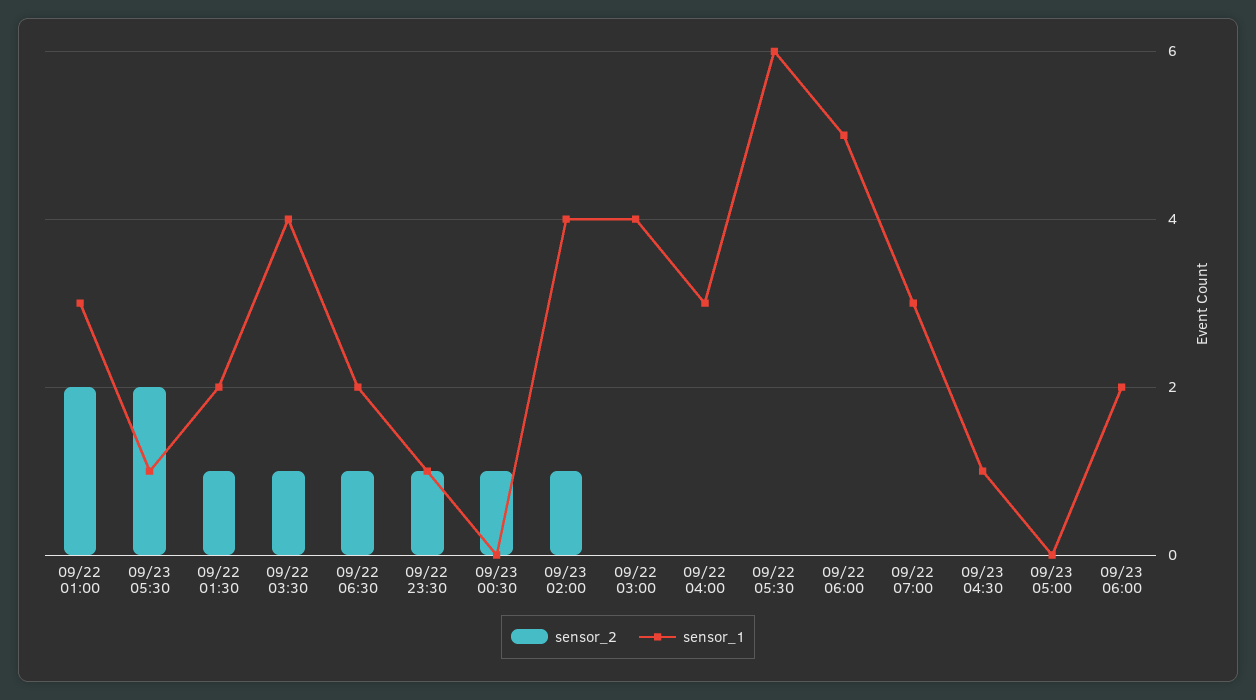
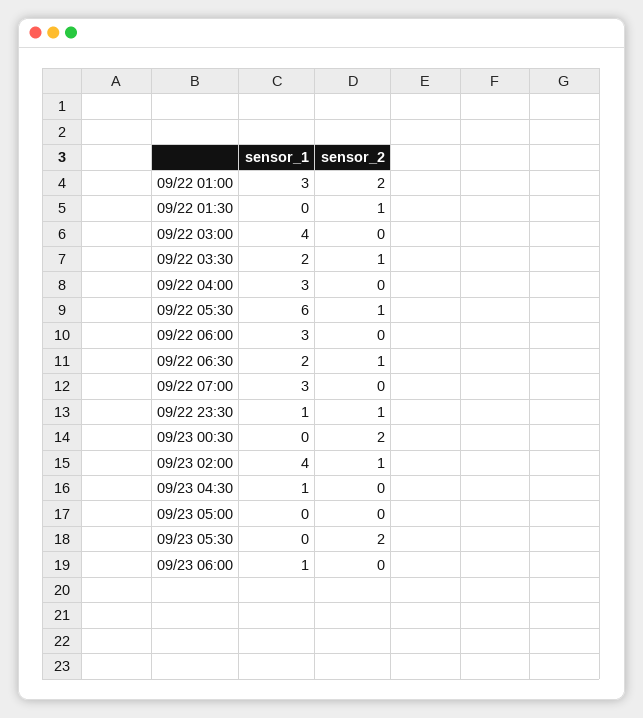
  {
    "sensor_2": {
      "09/22 01:00": 2,
      "09/23 05:30": 2,
      "09/22 01:30": 1,
      "09/22 03:30": 1,
      "09/22 06:30": 1,
      "09/22 23:30": 1,
-     "09/23 00:30": 1,
+     "09/23 00:30": 2,
      "09/23 02:00": 1,
      "09/22 03:00": 0,
      "09/22 04:00": 0,
-     "09/22 05:30": 0,
+     "09/22 05:30": 1,
      "09/22 06:00": 0,
      "09/22 07:00": 0,
      "09/23 04:30": 0,
      "09/23 05:00": 0,
      "09/23 06:00": 0
    },
    "sensor_1": {
      "09/22 01:00": 3,
-     "09/23 05:30": 1,
+     "09/23 05:30": 0,
-     "09/22 01:30": 2,
+     "09/22 01:30": 0,
-     "09/22 03:30": 4,
+     "09/22 03:30": 2,
      "09/22 06:30": 2,
      "09/22 23:30": 1,
      "09/23 00:30": 0,
      "09/23 02:00": 4,
      "09/22 03:00": 4,
      "09/22 04:00": 3,
      "09/22 05:30": 6,
-     "09/22 06:00": 5,
+     "09/22 06:00": 3,
      "09/22 07:00": 3,
      "09/23 04:30": 1,
      "09/23 05:00": 0,
-     "09/23 06:00": 2
+     "09/23 06:00": 1
    }
  }

